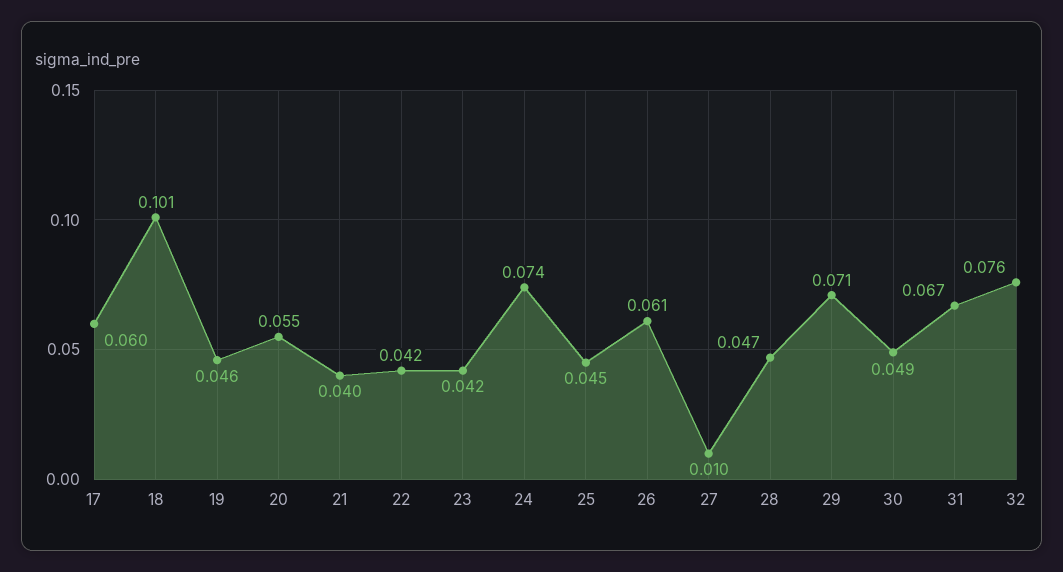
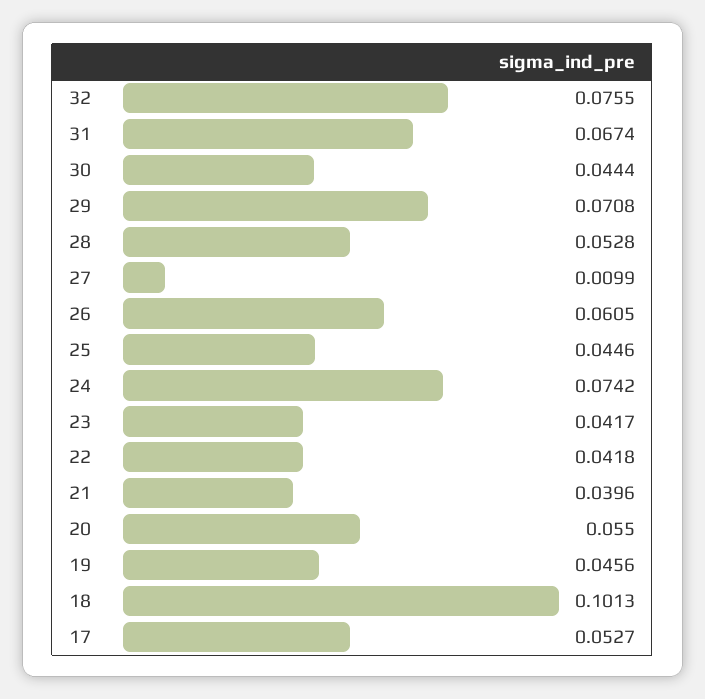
  {
-   "17": 0.06,
+   "17": 0.0527,
    "18": 0.1013,
    "19": 0.0456,
    "20": 0.055,
    "21": 0.0396,
    "22": 0.0418,
    "23": 0.0417,
    "24": 0.0742,
    "25": 0.0446,
    "26": 0.0605,
    "27": 0.0099,
-   "28": 0.047,
+   "28": 0.0528,
    "29": 0.0708,
-   "30": 0.049,
+   "30": 0.0444,
    "31": 0.0674,
    "32": 0.0755
  }

